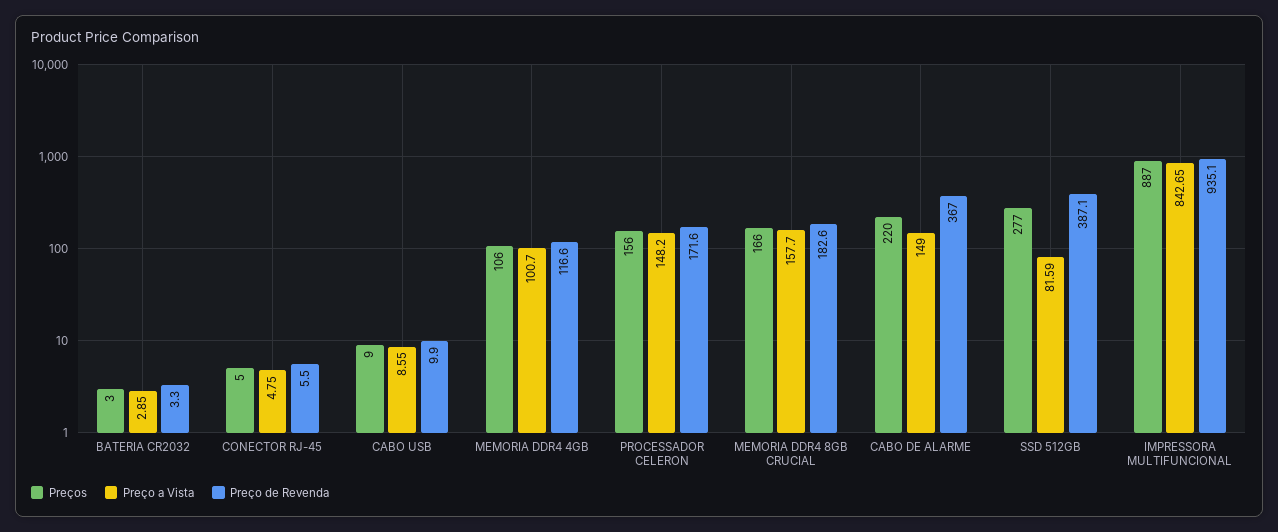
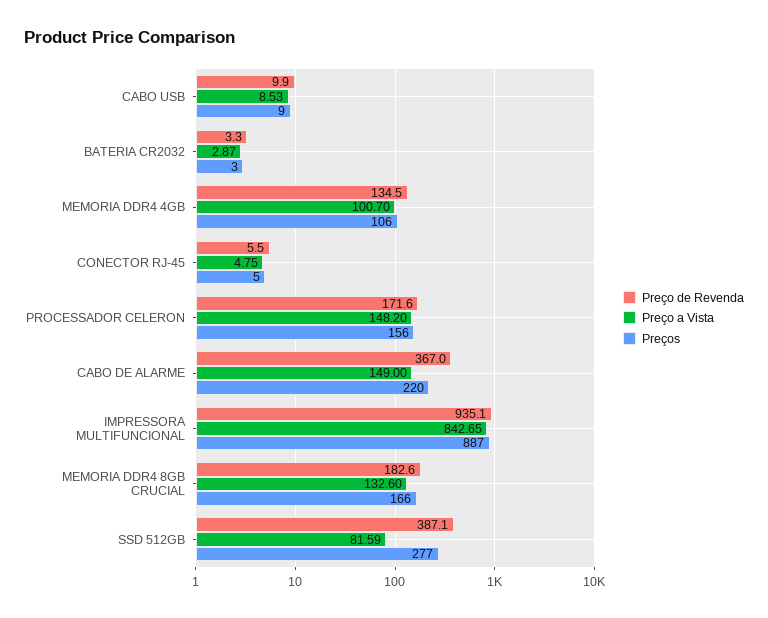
  {
    "Preços": {
      "BATERIA CR2032": 3,
      "CONECTOR RJ-45": 5,
      "CABO USB": 9,
      "MEMORIA DDR4 4GB": 106,
      "PROCESSADOR CELERON": 156,
      "MEMORIA DDR4 8GB CRUCIAL": 166,
      "CABO DE ALARME": 220,
      "SSD 512GB": 277,
      "IMPRESSORA MULTIFUNCIONAL": 887
    },
    "Preço a Vista": {
-     "BATERIA CR2032": 2.85,
+     "BATERIA CR2032": 2.87,
      "CONECTOR RJ-45": 4.75,
-     "CABO USB": 8.55,
+     "CABO USB": 8.53,
      "MEMORIA DDR4 4GB": 100.7,
      "PROCESSADOR CELERON": 148.2,
-     "MEMORIA DDR4 8GB CRUCIAL": 157.7,
+     "MEMORIA DDR4 8GB CRUCIAL": 132.6,
      "CABO DE ALARME": 149,
      "SSD 512GB": 81.59,
      "IMPRESSORA MULTIFUNCIONAL": 842.65
    },
    "Preço de Revenda": {
      "BATERIA CR2032": 3.3,
      "CONECTOR RJ-45": 5.5,
      "CABO USB": 9.9,
-     "MEMORIA DDR4 4GB": 116.6,
+     "MEMORIA DDR4 4GB": 134.5,
      "PROCESSADOR CELERON": 171.6,
      "MEMORIA DDR4 8GB CRUCIAL": 182.6,
      "CABO DE ALARME": 367,
      "SSD 512GB": 387.1,
      "IMPRESSORA MULTIFUNCIONAL": 935.1
    }
  }

